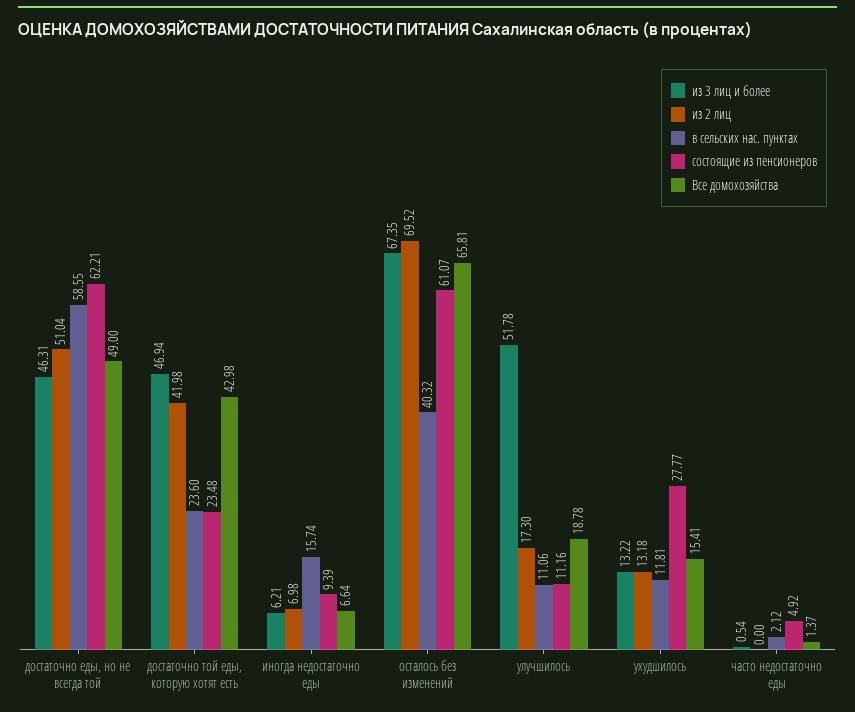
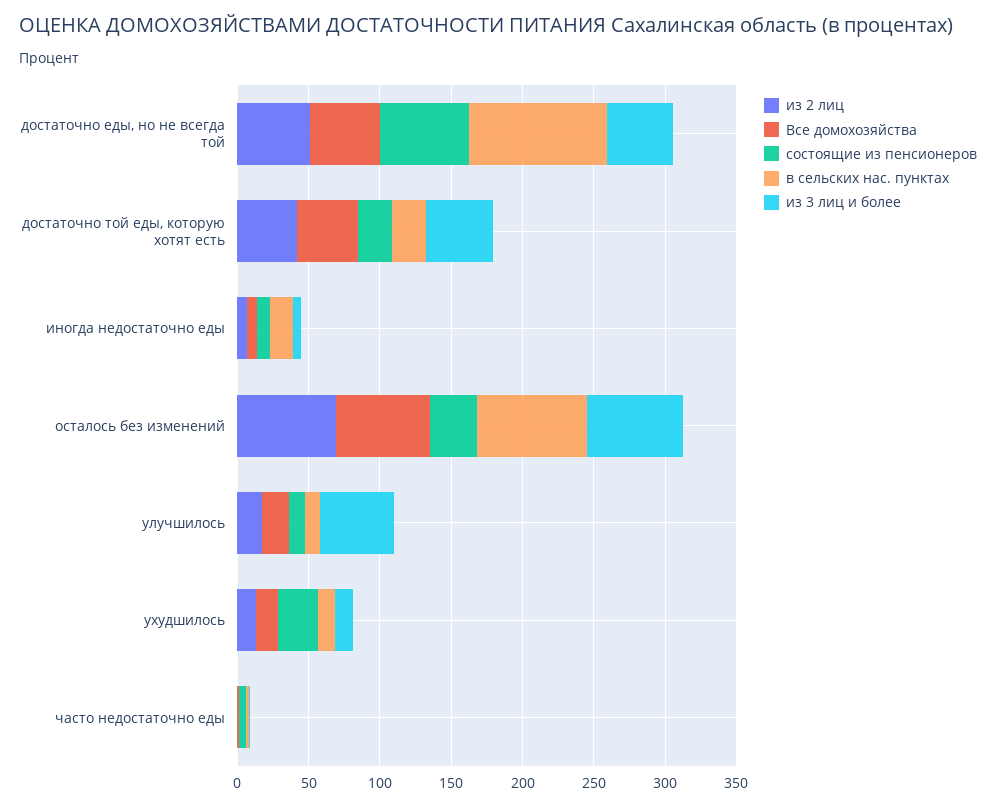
  {
    "из 3 лиц и более": {
      "достаточно еды, но не всегда той": 46.31,
      "достаточно той еды, которую хотят есть": 46.94,
      "иногда недостаточно еды": 6.21,
      "осталось без изменений": 67.35,
      "улучшилось": 51.78,
      "ухудшилось": 13.22,
      "часто недостаточно еды": 0.54
    },
    "из 2 лиц": {
      "достаточно еды, но не всегда той": 51.04,
      "достаточно той еды, которую хотят есть": 41.98,
      "иногда недостаточно еды": 6.98,
      "осталось без изменений": 69.52,
      "улучшилось": 17.3,
      "ухудшилось": 13.18,
      "часто недостаточно еды": 0
    },
    "в сельских нас. пунктах": {
-     "достаточно еды, но не всегда той": 58.55,
+     "достаточно еды, но не всегда той": 100,
      "достаточно той еды, которую хотят есть": 23.6,
      "иногда недостаточно еды": 15.74,
-     "осталось без изменений": 40.32,
+     "осталось без изменений": 80,
      "улучшилось": 11.06,
      "ухудшилось": 11.81,
      "часто недостаточно еды": 2.12
    },
    "состоящие из пенсионеров": {
      "достаточно еды, но не всегда той": 62.21,
      "достаточно той еды, которую хотят есть": 23.48,
      "иногда недостаточно еды": 9.39,
-     "осталось без изменений": 61.07,
+     "осталось без изменений": 30,
      "улучшилось": 11.16,
      "ухудшилось": 27.77,
      "часто недостаточно еды": 4.92
    },
    "Все домохозяйства": {
      "достаточно еды, но не всегда той": 49,
      "достаточно той еды, которую хотят есть": 42.98,
      "иногда недостаточно еды": 6.64,
      "осталось без изменений": 65.81,
      "улучшилось": 18.78,
      "ухудшилось": 15.41,
      "часто недостаточно еды": 1.37
    }
  }

